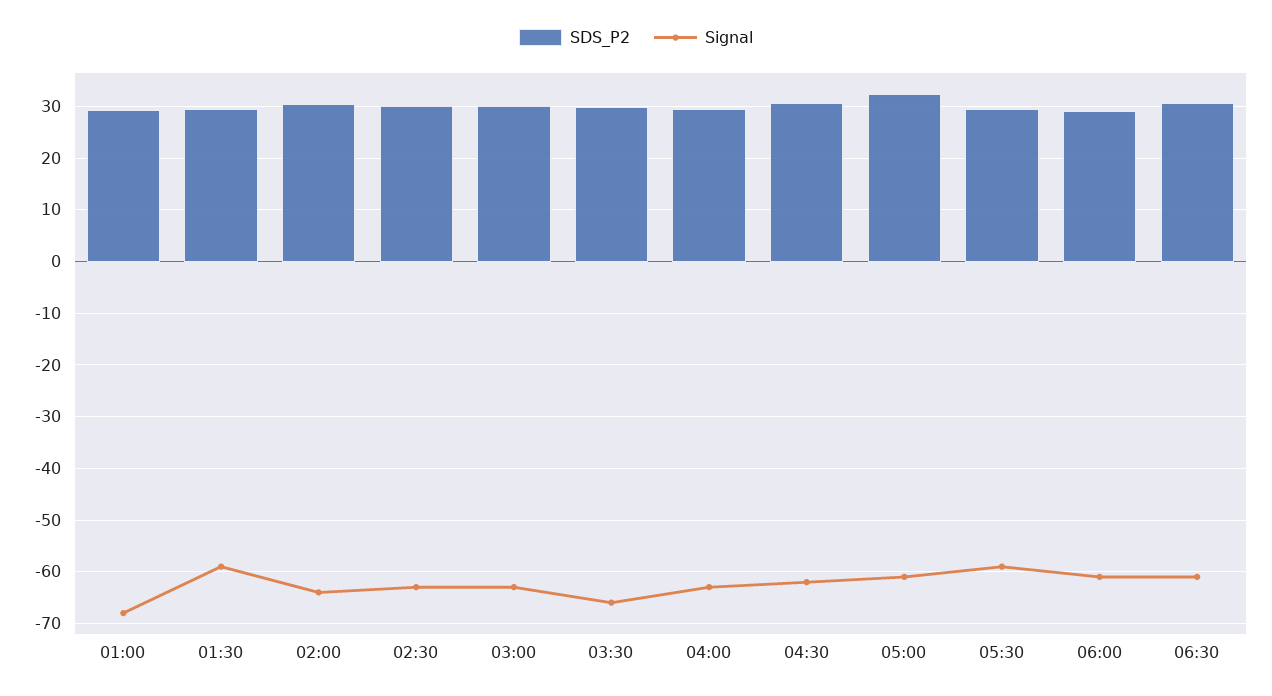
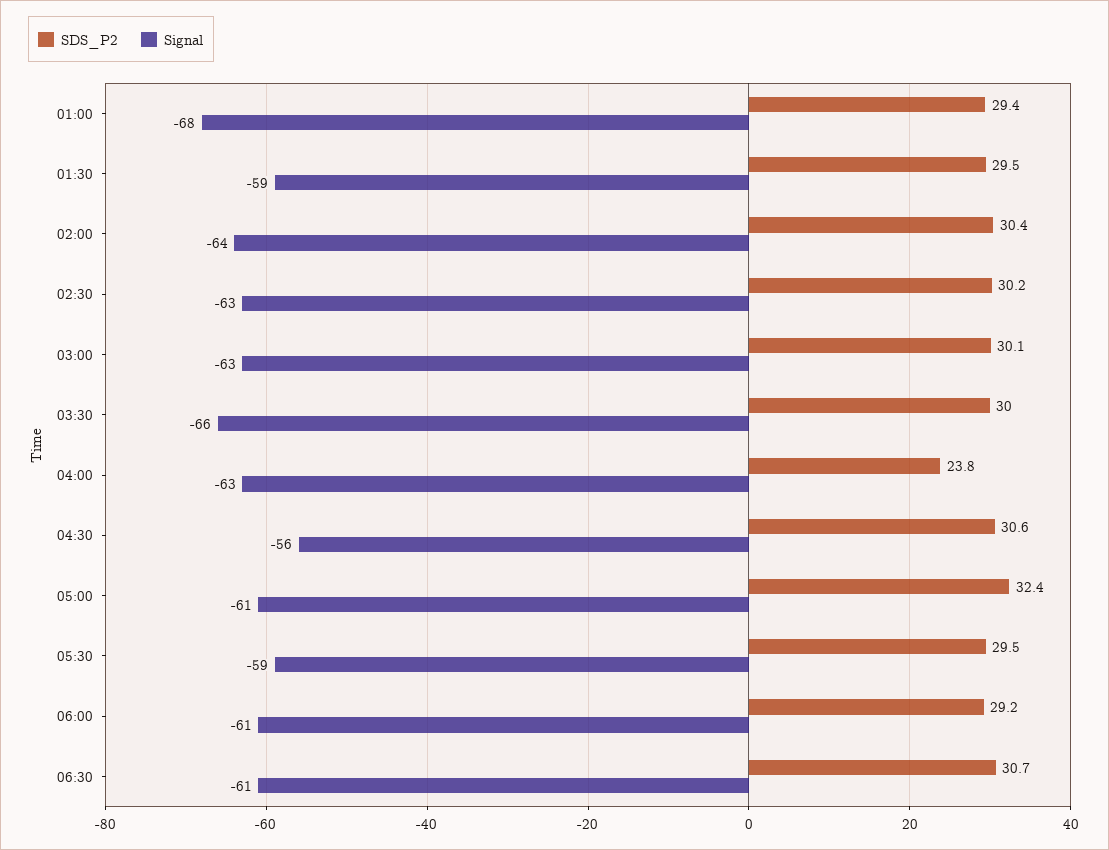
  {
    "SDS_P2": {
      "01:00": 29.4,
      "01:30": 29.5,
      "02:00": 30.4,
      "02:30": 30.2,
      "03:00": 30.1,
      "03:30": 30,
-     "04:00": 30,
+     "04:00": 23.8,
      "04:30": 30.6,
      "05:00": 32.4,
      "05:30": 29.5,
      "06:00": 29.2,
      "06:30": 30.7
    },
    "Signal": {
      "01:00": -68,
      "01:30": -59,
      "02:00": -64,
      "02:30": -63,
      "03:00": -63,
      "03:30": -66,
      "04:00": -63,
-     "04:30": -62,
+     "04:30": -56,
      "05:00": -61,
      "05:30": -59,
      "06:00": -61,
      "06:30": -61
    }
  }

